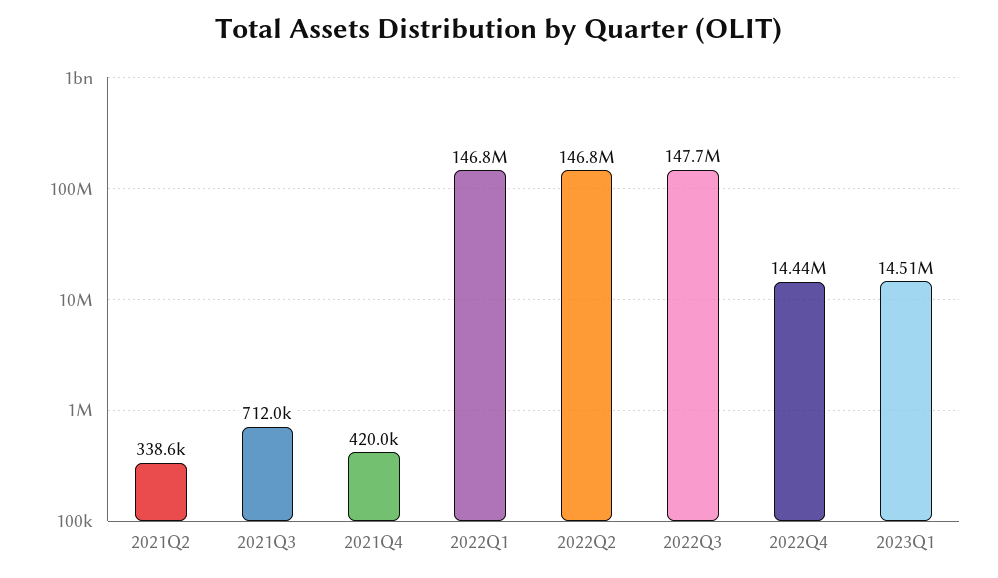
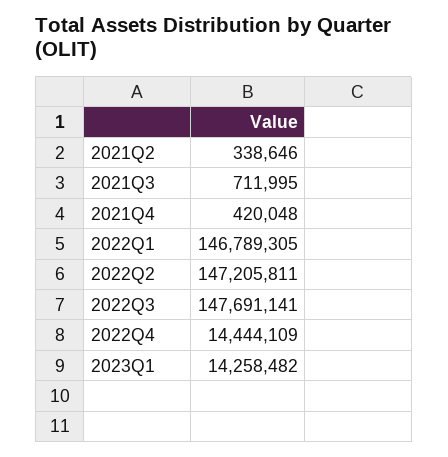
  {
    "2021Q2": 338646,
    "2021Q3": 711995,
    "2021Q4": 420048,
    "2022Q1": 146789305,
-   "2022Q2": 146800000,
+   "2022Q2": 147205811,
    "2022Q3": 147691141,
    "2022Q4": 14444109,
-   "2023Q1": 14510000
+   "2023Q1": 14258482
  }

